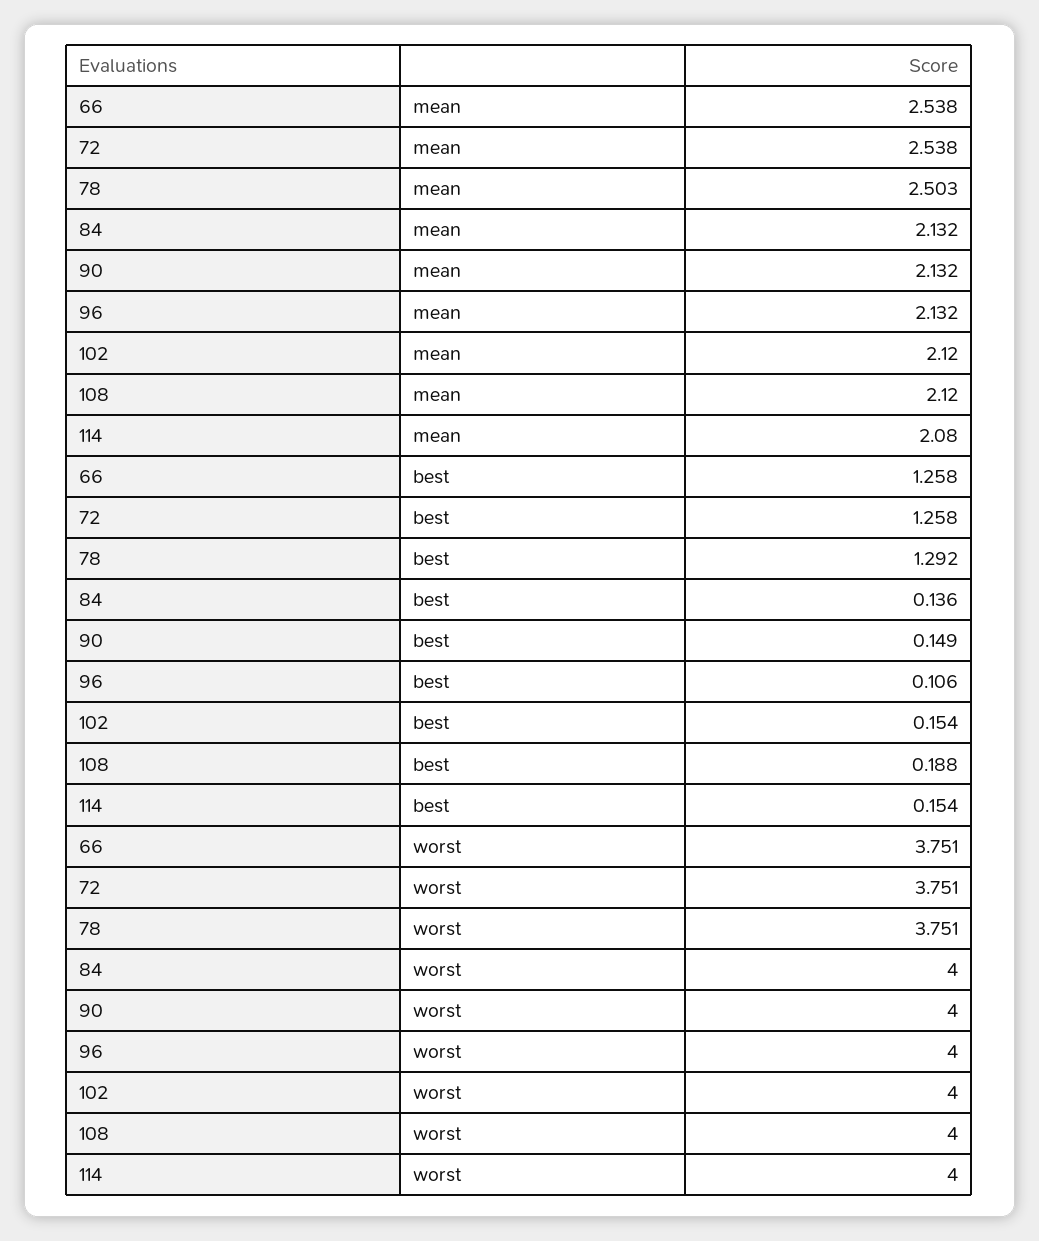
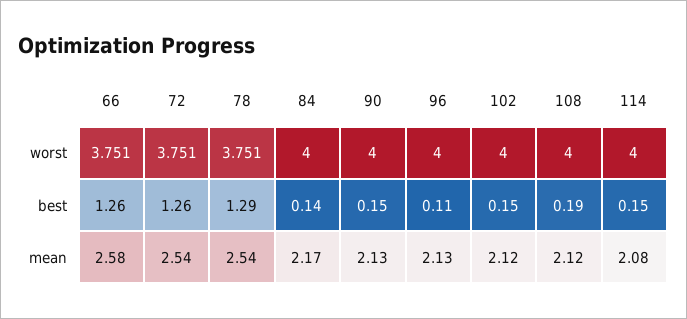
  {
    "66": {
-     "mean": 2.538,
+     "mean": 2.58,
      "best": 1.258,
      "worst": 3.751
    },
    "72": {
      "mean": 2.538,
      "best": 1.258,
      "worst": 3.751
    },
    "78": {
-     "mean": 2.503,
+     "mean": 2.54,
      "best": 1.292,
      "worst": 3.751
    },
    "84": {
-     "mean": 2.132,
+     "mean": 2.17,
      "best": 0.136,
      "worst": 4
    },
    "90": {
      "mean": 2.132,
      "best": 0.149,
      "worst": 4
    },
    "96": {
      "mean": 2.132,
      "best": 0.106,
      "worst": 4
    },
    "102": {
      "mean": 2.12,
      "best": 0.154,
      "worst": 4
    },
    "108": {
      "mean": 2.12,
      "best": 0.188,
      "worst": 4
    },
    "114": {
      "mean": 2.08,
      "best": 0.154,
      "worst": 4
    }
  }

